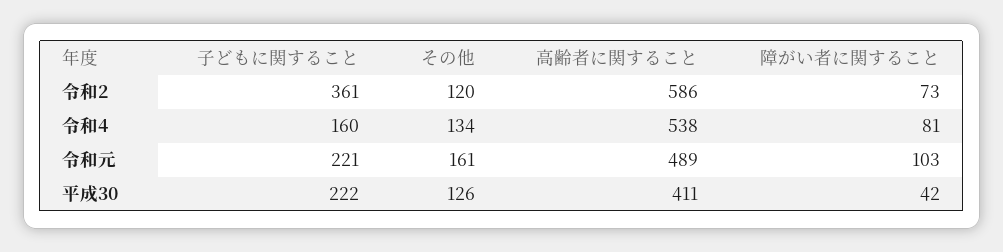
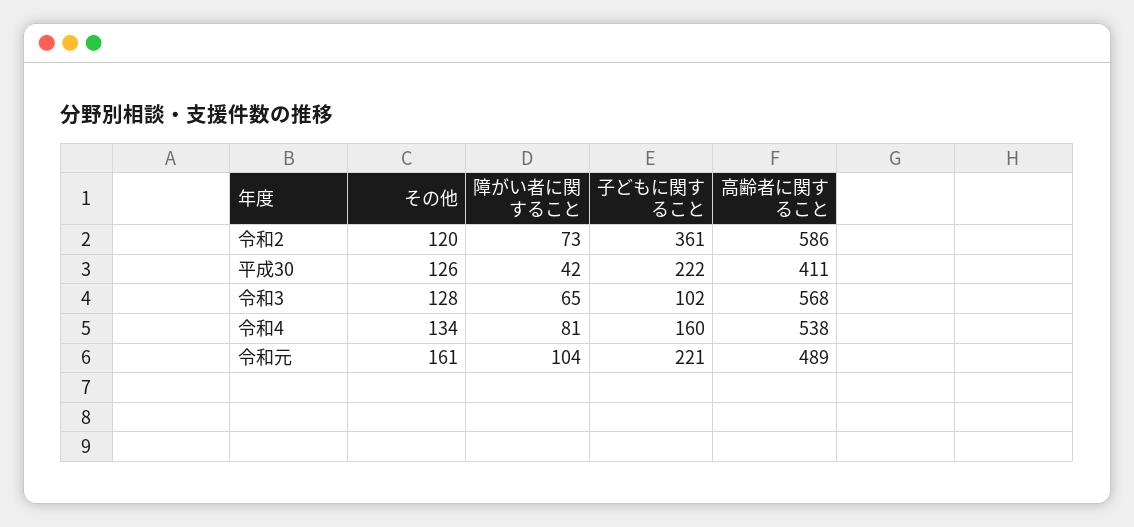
  {
    "子どもに関すること": {
      "令和2": 361,
      "令和4": 160,
      "令和元": 221,
-     "平成30": 222
+     "平成30": 222,
+     "令和3": 102
    },
    "その他": {
      "令和2": 120,
      "令和4": 134,
      "令和元": 161,
-     "平成30": 126
+     "平成30": 126,
+     "令和3": 128
    },
    "高齢者に関すること": {
      "令和2": 586,
      "令和4": 538,
      "令和元": 489,
-     "平成30": 411
+     "平成30": 411,
+     "令和3": 568
    },
    "障がい者に関すること": {
      "令和2": 73,
      "令和4": 81,
-     "令和元": 103,
+     "令和元": 104,
-     "平成30": 42
+     "平成30": 42,
+     "令和3": 65
    }
  }

